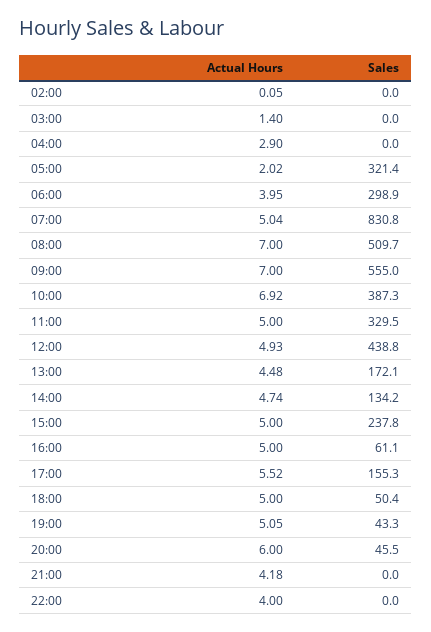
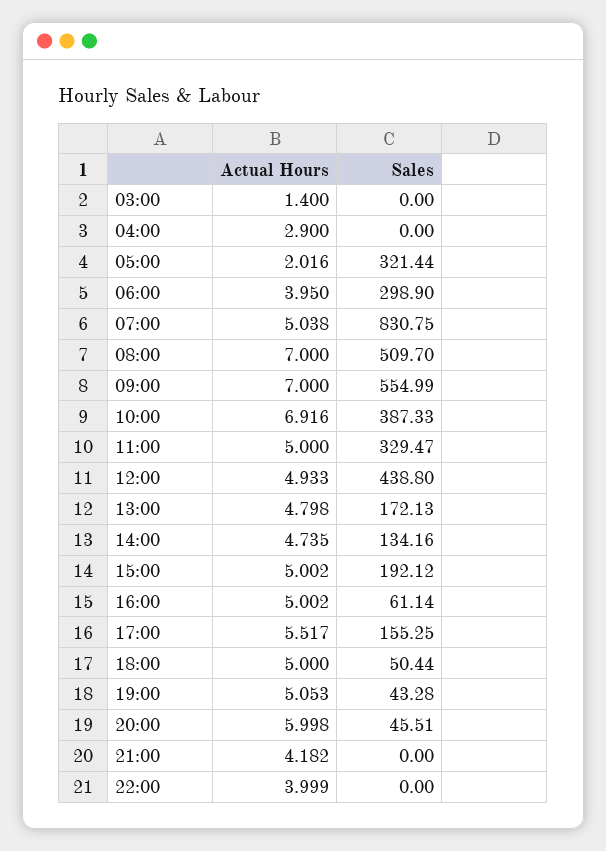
  {
    "Actual Hours": {
-     "02:00": 0.05,
      "03:00": 1.4,
      "04:00": 2.9,
      "05:00": 2.016,
      "06:00": 3.95,
      "07:00": 5.038,
      "08:00": 7,
      "09:00": 7,
      "10:00": 6.916,
      "11:00": 5,
      "12:00": 4.933,
-     "13:00": 4.48,
+     "13:00": 4.798,
      "14:00": 4.735,
      "15:00": 5.002,
      "16:00": 5.002,
      "17:00": 5.517,
      "18:00": 5,
      "19:00": 5.053,
      "20:00": 5.998,
      "21:00": 4.182,
      "22:00": 3.999
    },
    "Sales": {
-     "02:00": 0,
      "03:00": 0,
      "04:00": 0,
      "05:00": 321.44,
      "06:00": 298.9,
      "07:00": 830.75,
      "08:00": 509.7,
      "09:00": 554.99,
      "10:00": 387.33,
      "11:00": 329.47,
      "12:00": 438.8,
      "13:00": 172.13,
      "14:00": 134.16,
-     "15:00": 237.8,
+     "15:00": 192.12,
      "16:00": 61.14,
      "17:00": 155.25,
      "18:00": 50.44,
      "19:00": 43.28,
      "20:00": 45.51,
      "21:00": 0,
      "22:00": 0
    }
  }

